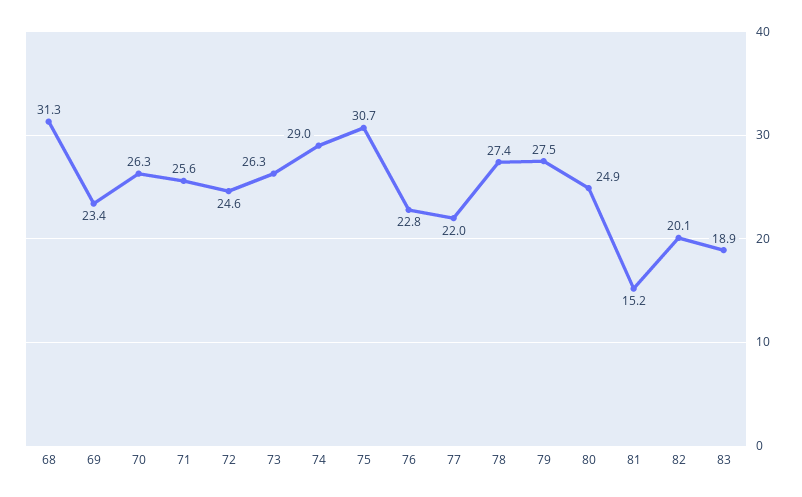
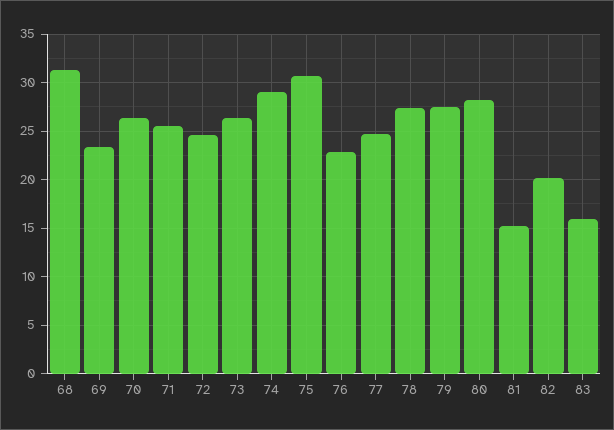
  {
    "68": 31.3,
    "69": 23.4,
    "70": 26.3,
    "71": 25.6,
    "72": 24.6,
    "73": 26.3,
    "74": 29,
    "75": 30.7,
    "76": 22.8,
-   "77": 22,
+   "77": 25,
    "78": 27.4,
    "79": 27.5,
-   "80": 24.9,
+   "80": 28,
    "81": 15.2,
    "82": 20.1,
-   "83": 18.9
+   "83": 16
  }

